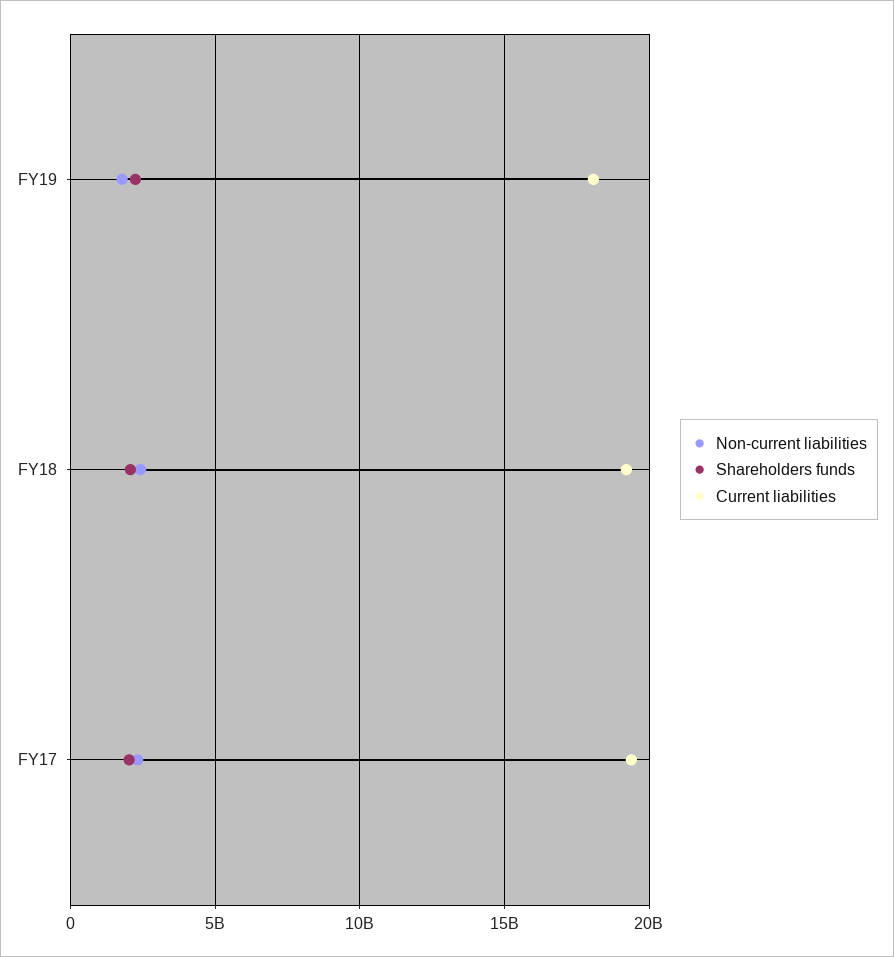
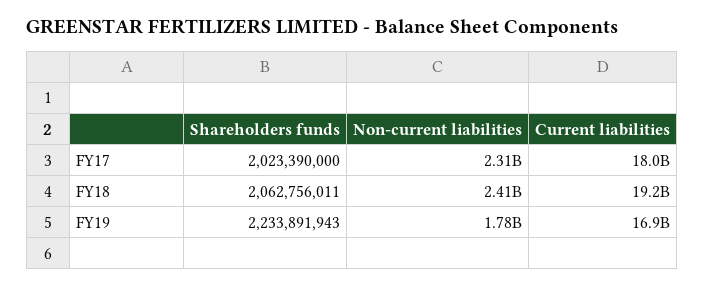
  {
    "Non-current liabilities": {
      "FY19": 1780000000,
      "FY18": 2410000000,
      "FY17": 2310000000
    },
    "Shareholders funds": {
      "FY19": 2233891943,
      "FY18": 2062756011,
      "FY17": 2023390000
    },
    "Current liabilities": {
-     "FY19": 18000000000,
+     "FY19": 16900000000,
      "FY18": 19200000000,
-     "FY17": 19500000000
+     "FY17": 18000000000
    }
  }

